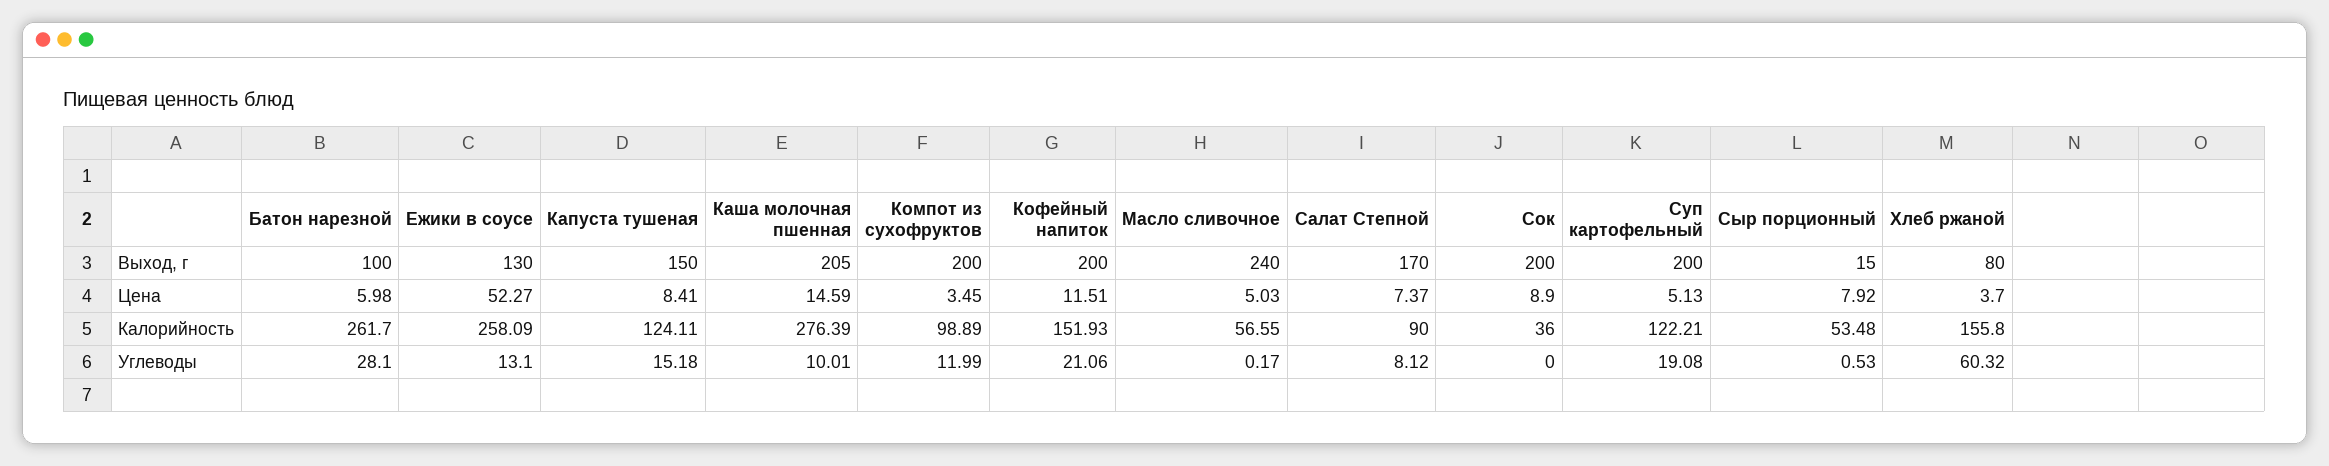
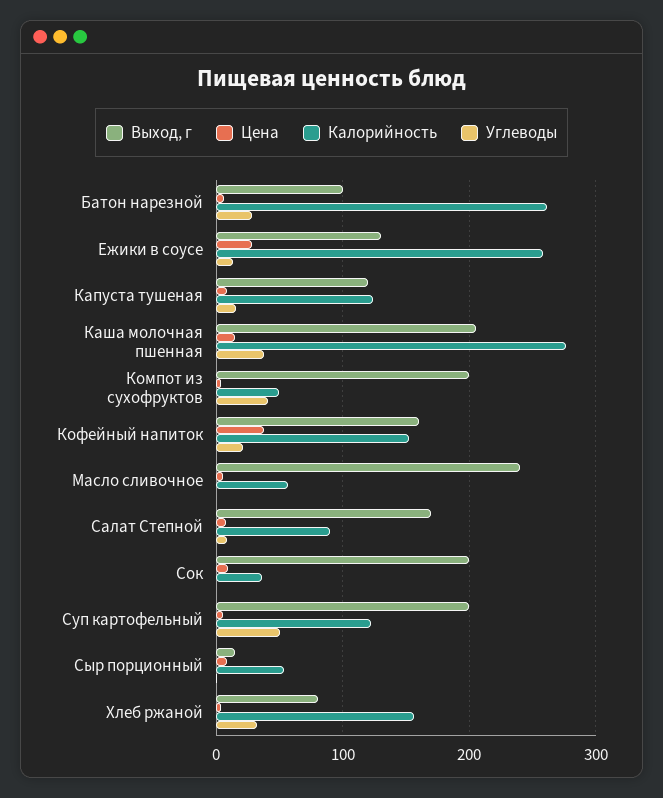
  {
    "Выход, г": {
      "Батон нарезной": 100,
      "Ежики в соусе": 130,
-     "Капуста тушеная": 150,
+     "Капуста тушеная": 120,
      "Каша молочная пшенная": 205,
      "Компот из сухофруктов": 200,
-     "Кофейный напиток": 200,
+     "Кофейный напиток": 160,
      "Масло сливочное": 240,
      "Салат Степной": 170,
      "Сок": 200,
      "Суп картофельный": 200,
      "Сыр порционный": 15,
      "Хлеб ржаной": 80
    },
    "Цена": {
      "Батон нарезной": 5.98,
-     "Ежики в соусе": 52.27,
+     "Ежики в соусе": 30,
      "Капуста тушеная": 8.41,
      "Каша молочная пшенная": 14.59,
      "Компот из сухофруктов": 3.45,
-     "Кофейный напиток": 11.51,
+     "Кофейный напиток": 40,
      "Масло сливочное": 5.03,
      "Салат Степной": 7.37,
      "Сок": 8.9,
      "Суп картофельный": 5.13,
      "Сыр порционный": 7.92,
      "Хлеб ржаной": 3.7
    },
    "Калорийность": {
      "Батон нарезной": 261.7,
      "Ежики в соусе": 258.09,
      "Капуста тушеная": 124.11,
      "Каша молочная пшенная": 276.39,
-     "Компот из сухофруктов": 98.89,
+     "Компот из сухофруктов": 50,
      "Кофейный напиток": 151.93,
      "Масло сливочное": 56.55,
      "Салат Степной": 90,
      "Сок": 36,
      "Суп картофельный": 122.21,
      "Сыр порционный": 53.48,
      "Хлеб ржаной": 155.8
    },
    "Углеводы": {
      "Батон нарезной": 28.1,
      "Ежики в соусе": 13.1,
      "Капуста тушеная": 15.18,
-     "Каша молочная пшенная": 10.01,
+     "Каша молочная пшенная": 40,
-     "Компот из сухофруктов": 11.99,
+     "Компот из сухофруктов": 40,
      "Кофейный напиток": 21.06,
      "Масло сливочное": 0.17,
      "Салат Степной": 8.12,
      "Сок": 0,
-     "Суп картофельный": 19.08,
+     "Суп картофельный": 50,
      "Сыр порционный": 0.53,
-     "Хлеб ржаной": 60.32
+     "Хлеб ржаной": 30
    }
  }

